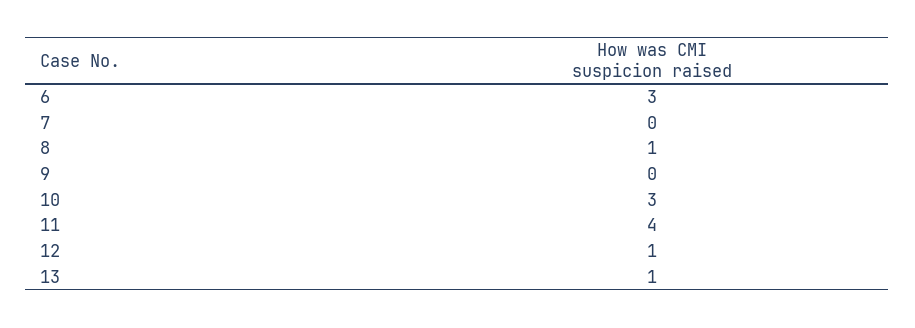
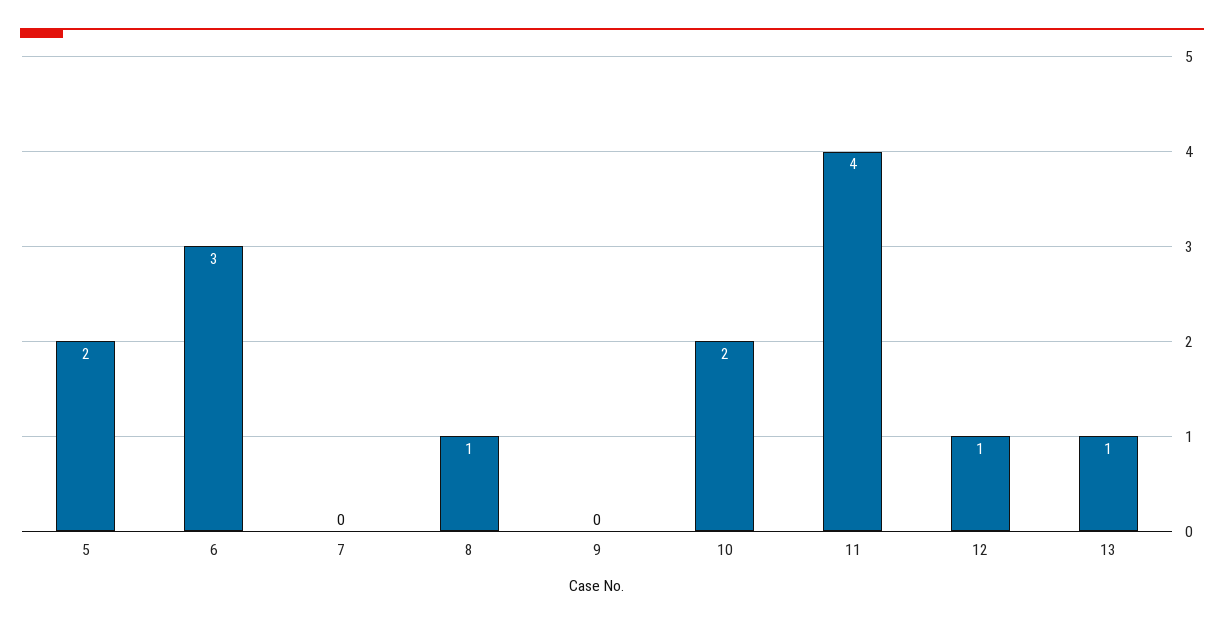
  {
    "6": 3,
    "7": 0,
    "8": 1,
    "9": 0,
-   "10": 3,
+   "10": 2,
    "11": 4,
    "12": 1,
-   "13": 1
+   "13": 1,
+   "5": 2
  }

